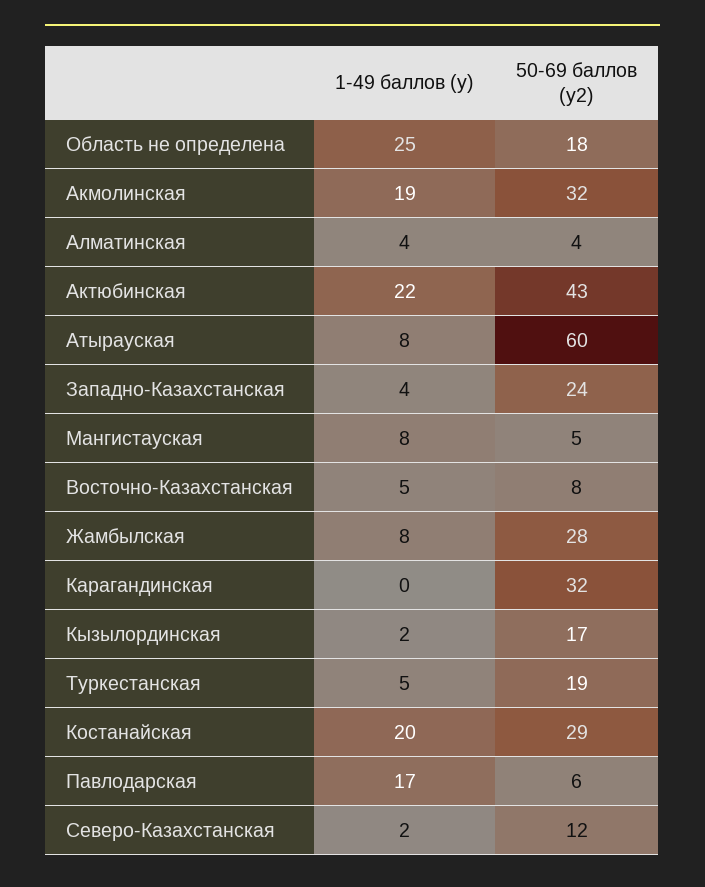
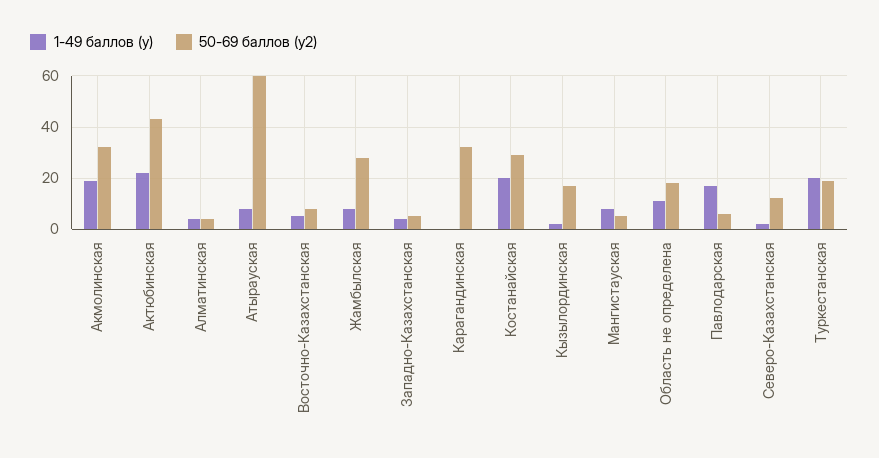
  {
    "1-49 баллов (y)": {
-     "Область не определена": 25,
+     "Область не определена": 10,
      "Акмолинская": 19,
      "Алматинская": 4,
      "Актюбинская": 22,
      "Атырауская": 8,
      "Западно-Казахстанская": 4,
      "Мангистауская": 8,
      "Восточно-Казахстанская": 5,
      "Жамбылская": 8,
      "Карагандинская": 0,
      "Кызылординская": 2,
-     "Туркестанская": 5,
+     "Туркестанская": 20,
      "Костанайская": 20,
      "Павлодарская": 17,
      "Северо-Казахстанская": 2
    },
    "50-69 баллов (y2)": {
      "Область не определена": 18,
      "Акмолинская": 32,
      "Алматинская": 4,
      "Актюбинская": 43,
      "Атырауская": 60,
-     "Западно-Казахстанская": 24,
+     "Западно-Казахстанская": 5,
      "Мангистауская": 5,
      "Восточно-Казахстанская": 8,
      "Жамбылская": 28,
      "Карагандинская": 32,
      "Кызылординская": 17,
      "Туркестанская": 19,
      "Костанайская": 29,
      "Павлодарская": 6,
      "Северо-Казахстанская": 12
    }
  }

